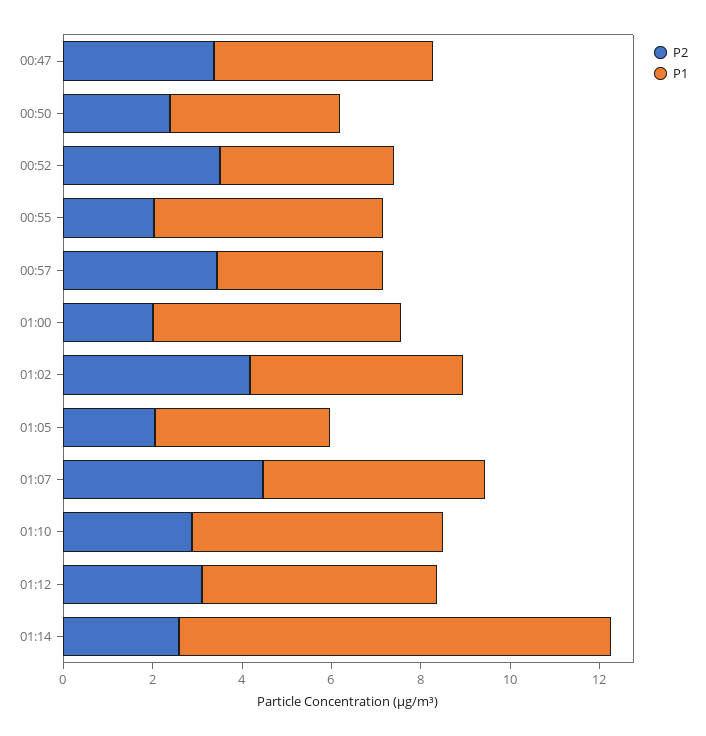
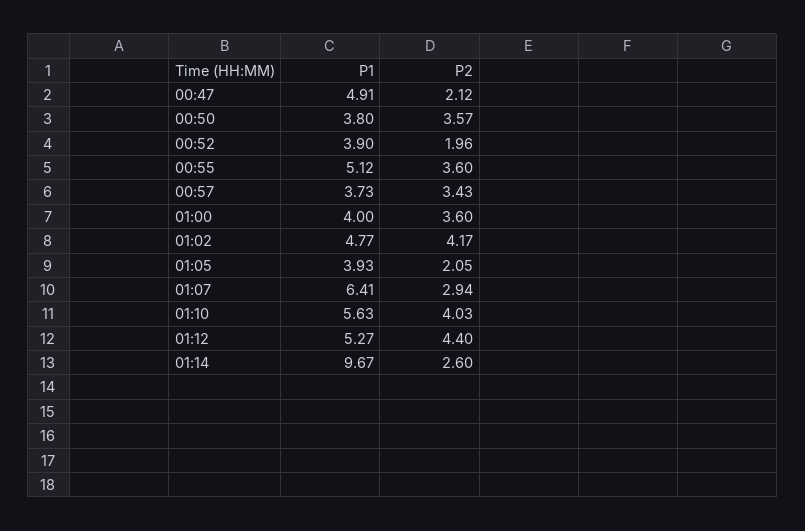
  {
    "P2": {
-     "00:47": 3.5,
+     "00:47": 2.12,
-     "00:50": 2.5,
+     "00:50": 3.57,
-     "00:52": 3.5,
+     "00:52": 1.96,
-     "00:55": 2,
+     "00:55": 3.6,
      "00:57": 3.43,
-     "01:00": 2,
+     "01:00": 3.6,
      "01:02": 4.17,
      "01:05": 2.05,
-     "01:07": 4.5,
+     "01:07": 2.94,
-     "01:10": 3,
+     "01:10": 4.03,
-     "01:12": 3,
+     "01:12": 4.4,
      "01:14": 2.6
    },
    "P1": {
      "00:47": 4.91,
      "00:50": 3.8,
      "00:52": 3.9,
      "00:55": 5.12,
      "00:57": 3.73,
-     "01:00": 5.5,
+     "01:00": 4,
      "01:02": 4.77,
      "01:05": 3.93,
-     "01:07": 5,
+     "01:07": 6.41,
      "01:10": 5.63,
      "01:12": 5.27,
      "01:14": 9.67
    }
  }

